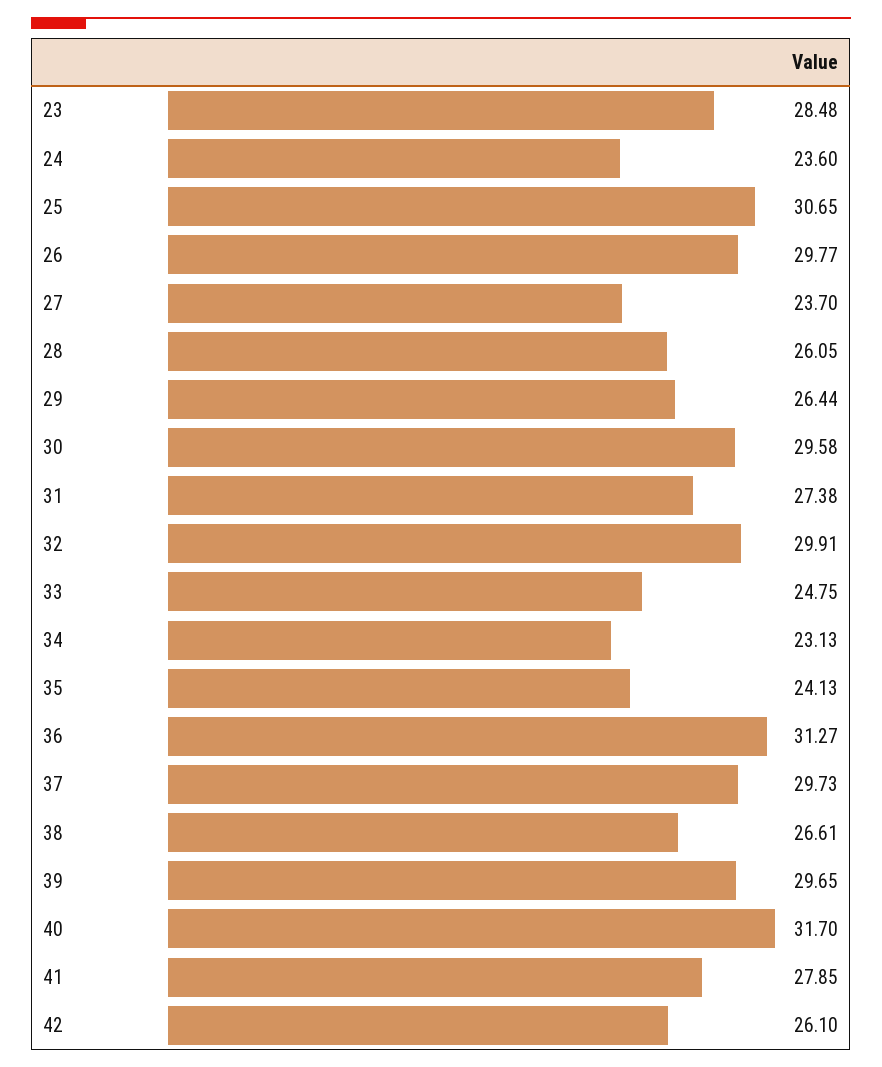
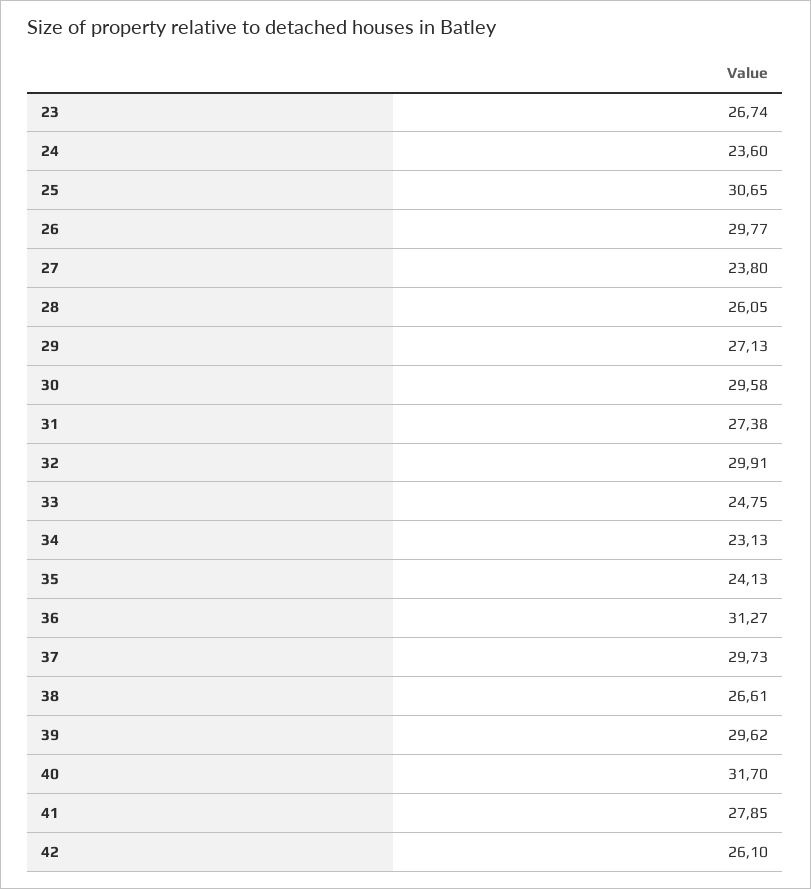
  {
-   "23": 28.48,
+   "23": 26.74,
    "24": 23.6,
    "25": 30.65,
    "26": 29.77,
-   "27": 23.7,
+   "27": 23.8,
    "28": 26.05,
-   "29": 26.44,
+   "29": 27.13,
    "30": 29.58,
    "31": 27.38,
    "32": 29.91,
    "33": 24.75,
    "34": 23.13,
    "35": 24.13,
    "36": 31.27,
    "37": 29.73,
    "38": 26.61,
-   "39": 29.65,
+   "39": 29.62,
    "40": 31.7,
    "41": 27.85,
    "42": 26.1
  }

